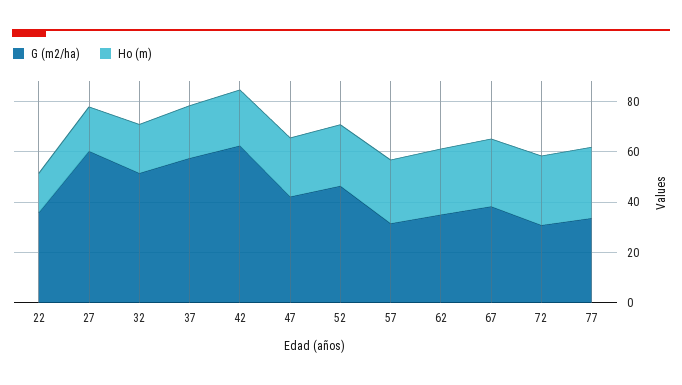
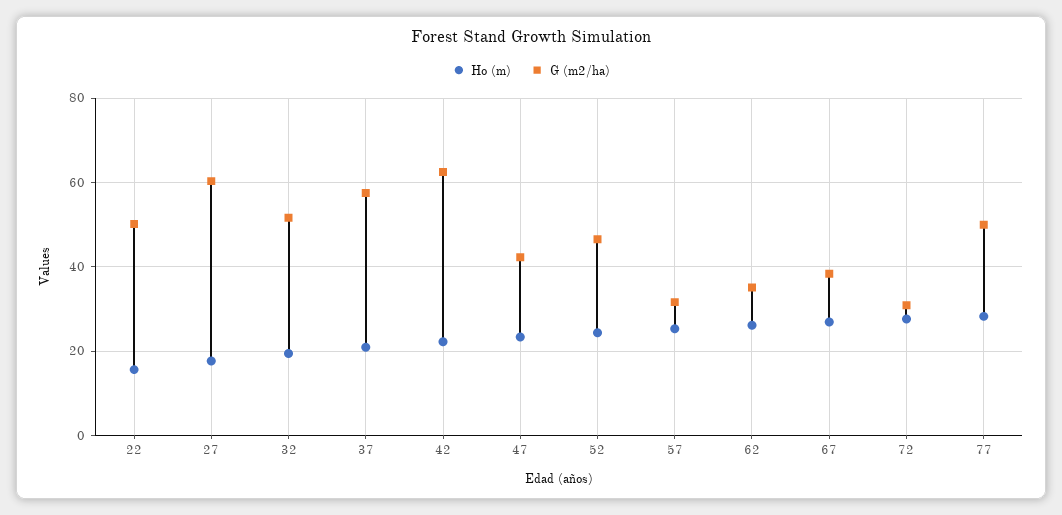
  {
    "G (m2/ha)": {
-     "22": 35,
+     "22": 50,
      "27": 60,
      "32": 52,
      "37": 58,
      "42": 62,
      "47": 42,
      "52": 46,
      "57": 32,
      "62": 36,
      "67": 38,
      "72": 30,
-     "77": 35
+     "77": 50
    },
    "Ho (m)": {
      "22": 16,
      "27": 18,
      "32": 20,
      "37": 20,
      "42": 22,
      "47": 24,
      "52": 24,
      "57": 26,
      "62": 26,
      "67": 26,
      "72": 28,
      "77": 28
    }
  }

